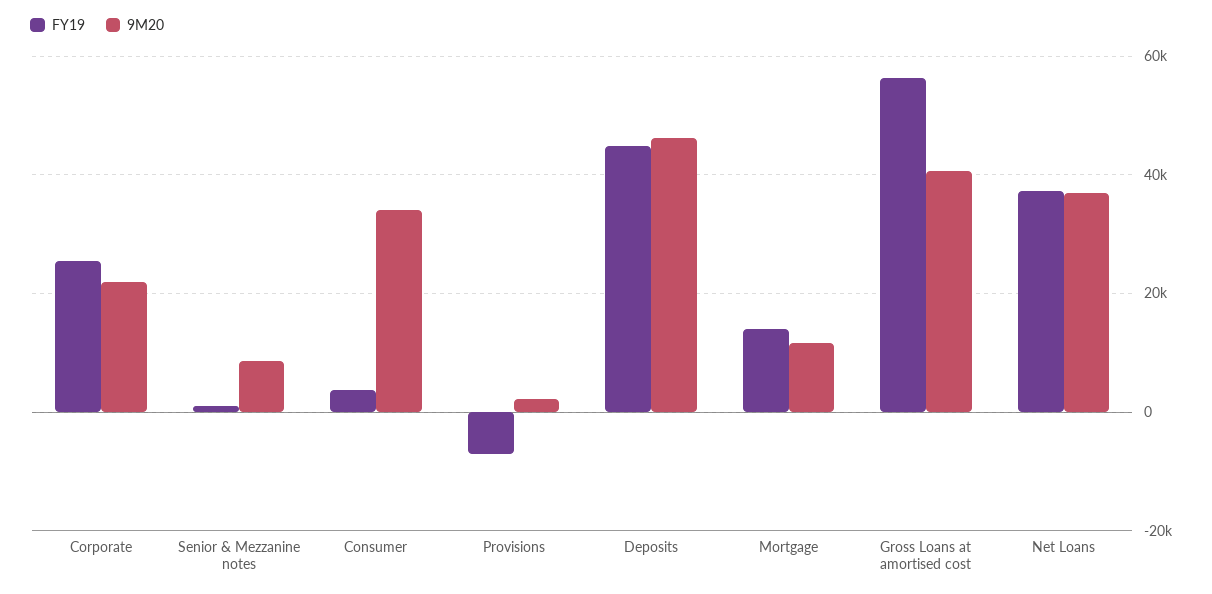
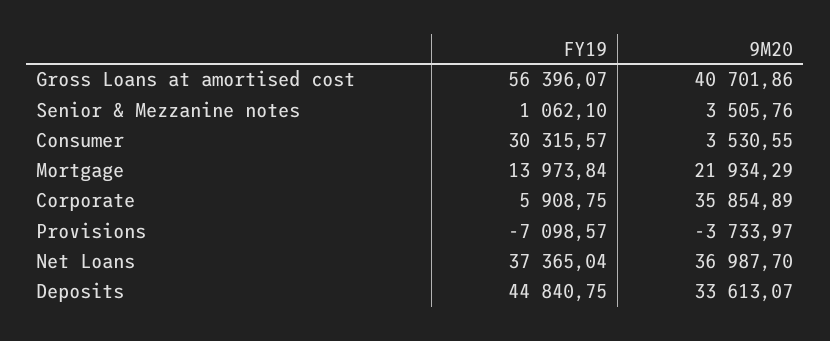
  {
    "FY19": {
-     "Corporate": 26000,
+     "Corporate": 5908.75,
      "Senior & Mezzanine notes": 1062.1,
-     "Consumer": 4000,
+     "Consumer": 30315.57,
      "Provisions": -7098.57,
      "Deposits": 44840.75,
      "Mortgage": 13973.84,
      "Gross Loans at amortised cost": 56396.07,
      "Net Loans": 37365.04
    },
    "9M20": {
-     "Corporate": 22000,
+     "Corporate": 35854.89,
-     "Senior & Mezzanine notes": 8000,
+     "Senior & Mezzanine notes": 3505.76,
-     "Consumer": 34000,
+     "Consumer": 3530.55,
-     "Provisions": 2000,
+     "Provisions": -3733.97,
-     "Deposits": 46000,
+     "Deposits": 33613.07,
-     "Mortgage": 12000,
+     "Mortgage": 21934.29,
      "Gross Loans at amortised cost": 40701.86,
      "Net Loans": 36987.7
    }
  }

